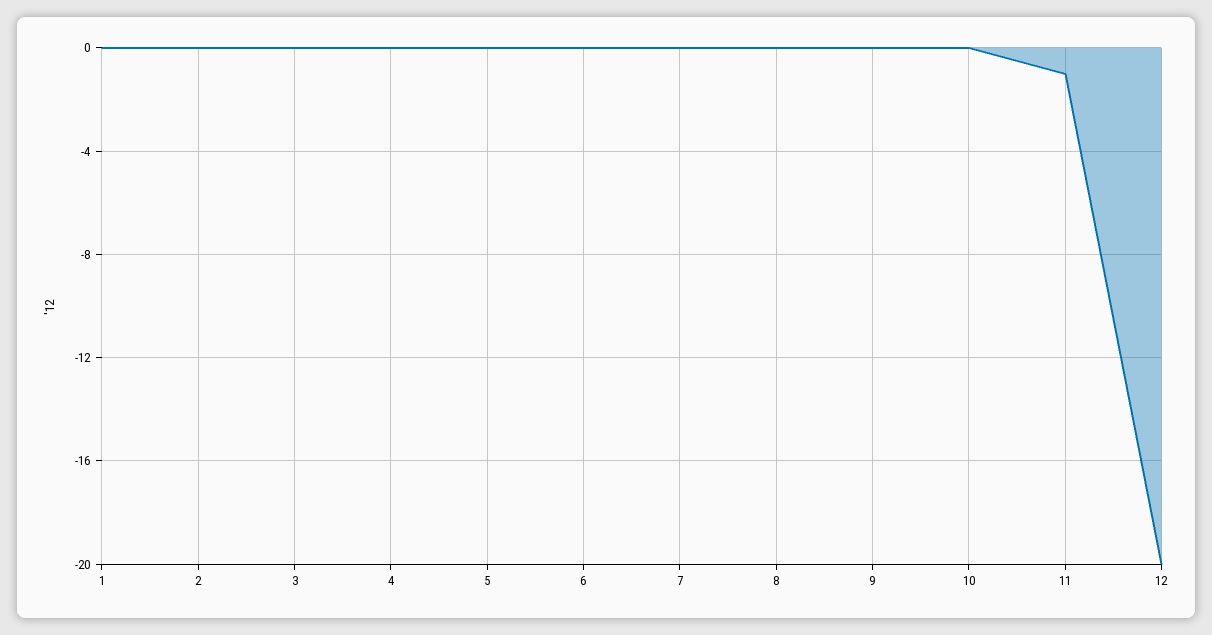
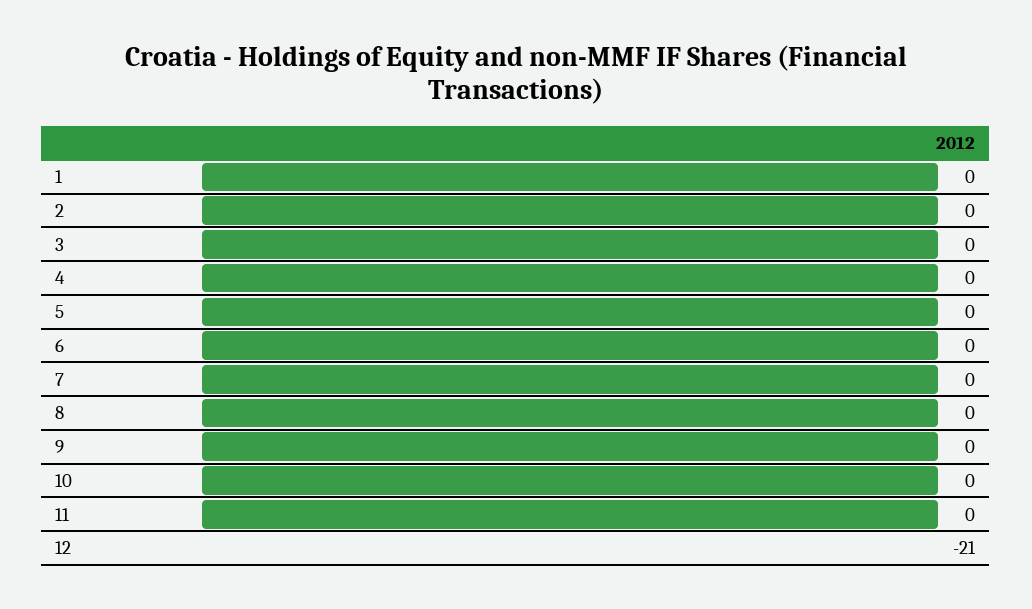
  {
    "1": 0,
    "2": 0,
    "3": 0,
    "4": 0,
    "5": 0,
    "6": 0,
    "7": 0,
    "8": 0,
    "9": 0,
    "10": 0,
-   "11": -1,
+   "11": 0,
-   "12": -20
+   "12": -21
  }

